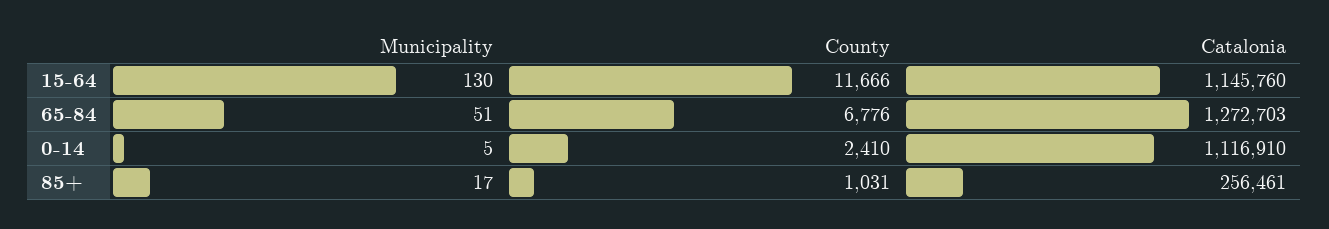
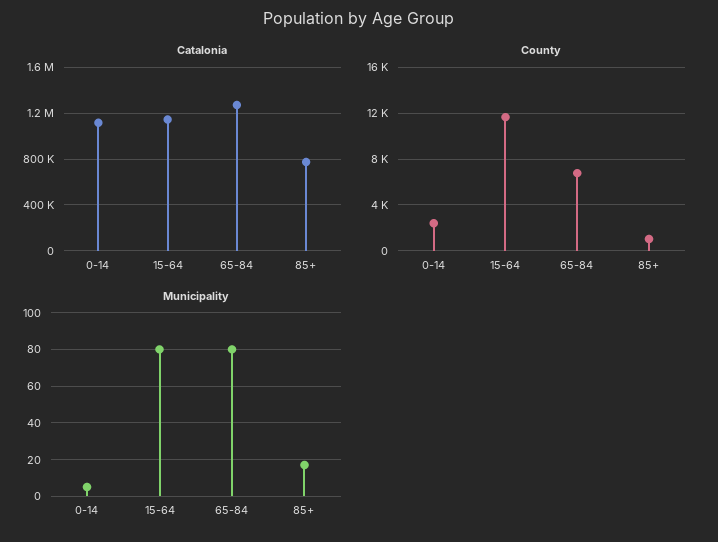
  {
    "Municipality": {
-     "15-64": 130,
+     "15-64": 80,
-     "65-84": 51,
+     "65-84": 80,
      "0-14": 5,
      "85+": 17
    },
    "County": {
      "15-64": 11666,
      "65-84": 6776,
      "0-14": 2410,
      "85+": 1031
    },
    "Catalonia": {
      "15-64": 1145760,
      "65-84": 1272703,
      "0-14": 1116910,
-     "85+": 256461
+     "85+": 800000
    }
  }

